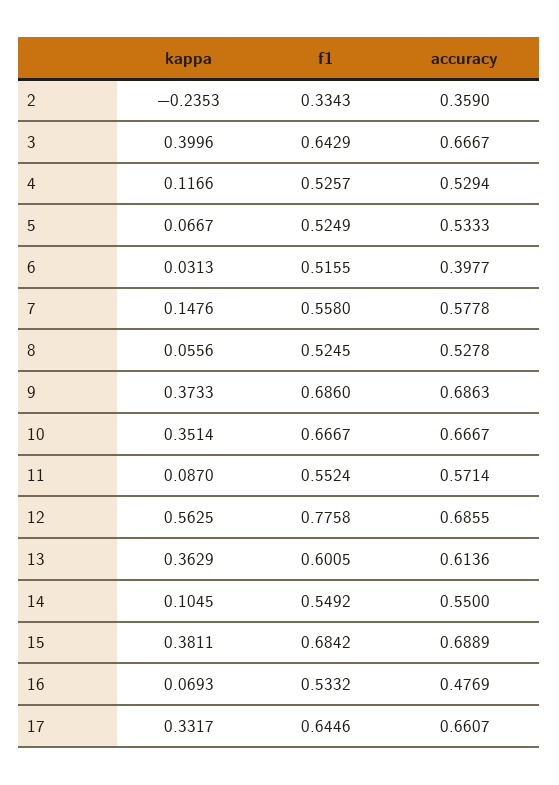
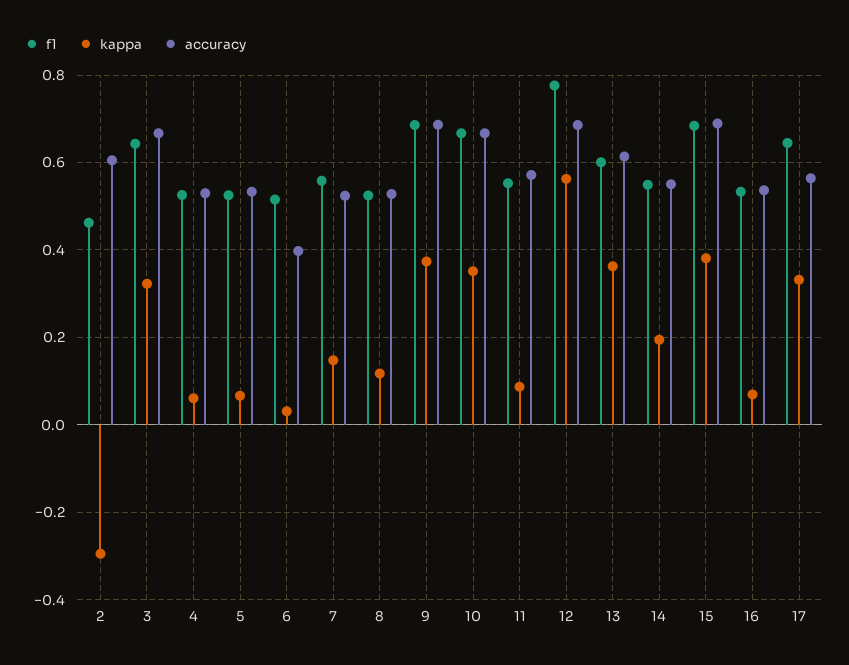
  {
    "kappa": {
-     "2": -0.2353,
+     "2": -0.3,
-     "3": 0.3996,
+     "3": 0.32,
-     "4": 0.1166,
+     "4": 0.06,
      "5": 0.0667,
      "6": 0.0313,
      "7": 0.1476,
-     "8": 0.0556,
+     "8": 0.12,
      "9": 0.3733,
      "10": 0.3514,
      "11": 0.087,
      "12": 0.5625,
      "13": 0.3629,
-     "14": 0.1045,
+     "14": 0.2,
      "15": 0.3811,
      "16": 0.0693,
      "17": 0.3317
    },
    "f1": {
-     "2": 0.3343,
+     "2": 0.46,
      "3": 0.6429,
      "4": 0.5257,
      "5": 0.5249,
      "6": 0.5155,
      "7": 0.558,
      "8": 0.5245,
      "9": 0.686,
      "10": 0.6667,
      "11": 0.5524,
      "12": 0.7758,
      "13": 0.6005,
      "14": 0.5492,
      "15": 0.6842,
      "16": 0.5332,
      "17": 0.6446
    },
    "accuracy": {
-     "2": 0.359,
+     "2": 0.6,
      "3": 0.6667,
      "4": 0.5294,
      "5": 0.5333,
      "6": 0.3977,
-     "7": 0.5778,
+     "7": 0.52,
      "8": 0.5278,
      "9": 0.6863,
      "10": 0.6667,
      "11": 0.5714,
      "12": 0.6855,
      "13": 0.6136,
      "14": 0.55,
      "15": 0.6889,
-     "16": 0.4769,
+     "16": 0.54,
-     "17": 0.6607
+     "17": 0.56
    }
  }

